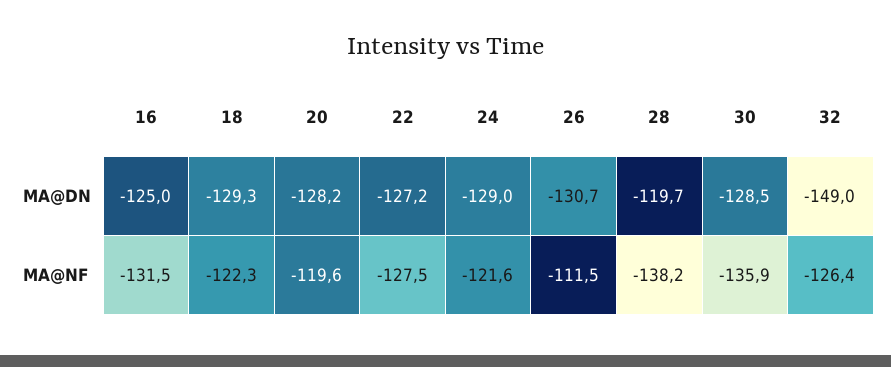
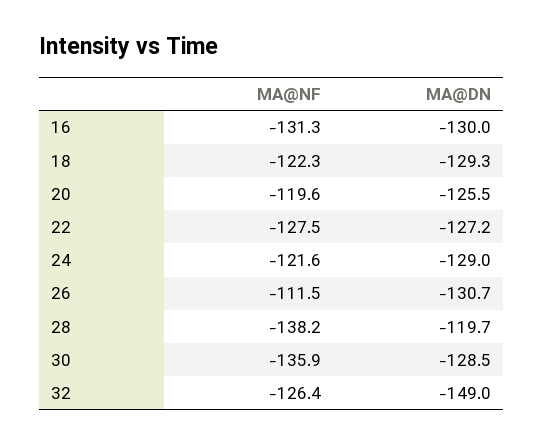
  {
    "16": {
-     "MA@DN": -125,
+     "MA@DN": -130,
-     "MA@NF": -131.5
+     "MA@NF": -131.3
    },
    "18": {
      "MA@DN": -129.3,
      "MA@NF": -122.3
    },
    "20": {
-     "MA@DN": -128.2,
+     "MA@DN": -125.5,
      "MA@NF": -119.6
    },
    "22": {
      "MA@DN": -127.2,
      "MA@NF": -127.5
    },
    "24": {
      "MA@DN": -129,
      "MA@NF": -121.6
    },
    "26": {
      "MA@DN": -130.7,
      "MA@NF": -111.5
    },
    "28": {
      "MA@DN": -119.7,
      "MA@NF": -138.2
    },
    "30": {
      "MA@DN": -128.5,
      "MA@NF": -135.9
    },
    "32": {
      "MA@DN": -149,
      "MA@NF": -126.4
    }
  }

